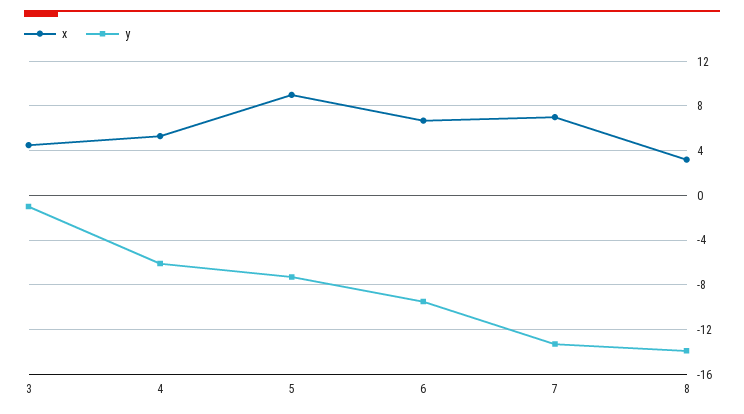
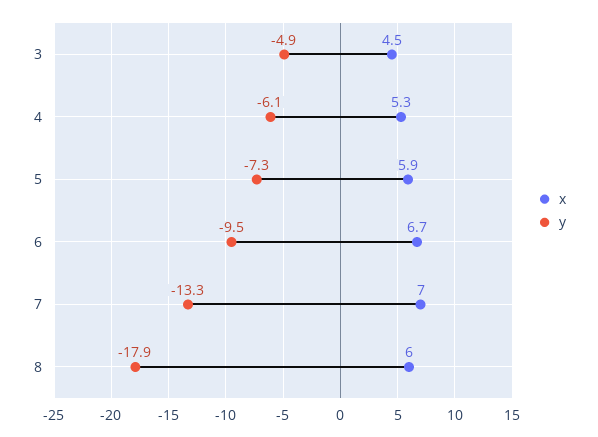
  {
    "x": {
      "3": 4.5,
      "4": 5.3,
-     "5": 9,
+     "5": 5.9,
      "6": 6.7,
      "7": 7,
-     "8": 3
+     "8": 6
    },
    "y": {
-     "3": -1,
+     "3": -4.9,
      "4": -6.1,
      "5": -7.3,
      "6": -9.5,
      "7": -13.3,
-     "8": -14
+     "8": -17.9
    }
  }

